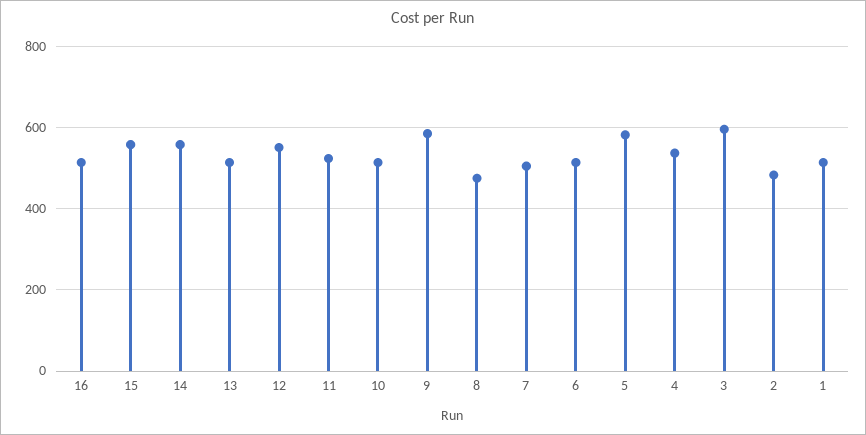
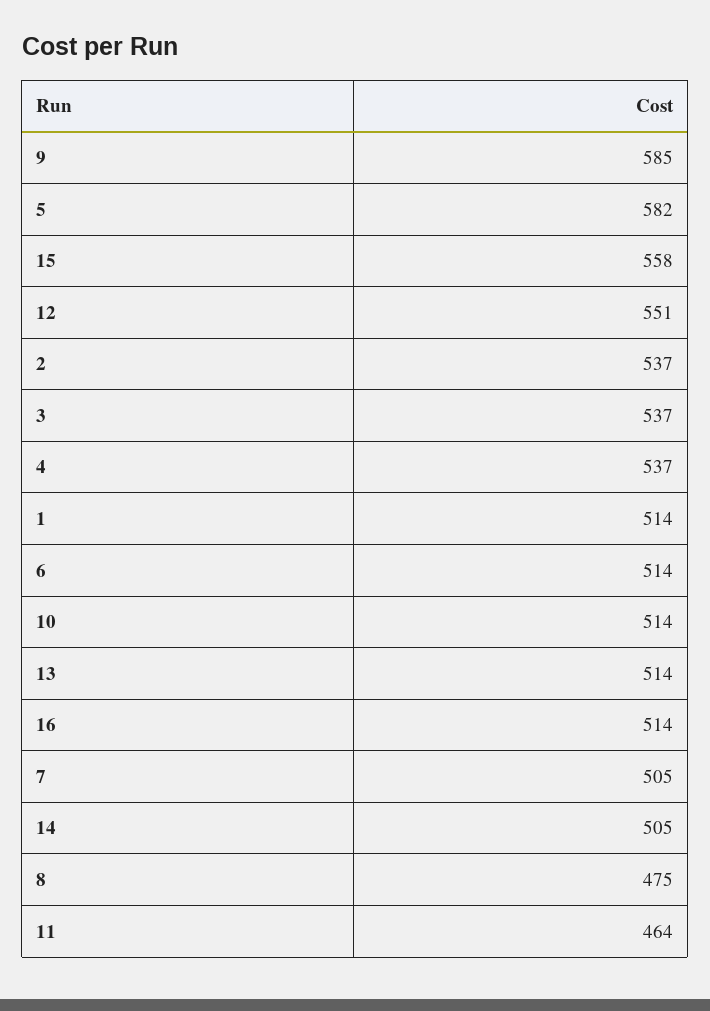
  {
    "16": 514,
    "15": 558,
-   "14": 560,
+   "14": 505,
    "13": 514,
    "12": 551,
-   "11": 520,
+   "11": 464,
    "10": 514,
    "9": 585,
    "8": 475,
    "7": 505,
    "6": 514,
    "5": 582,
    "4": 537,
-   "3": 600,
+   "3": 537,
-   "2": 480,
+   "2": 537,
    "1": 514
  }

